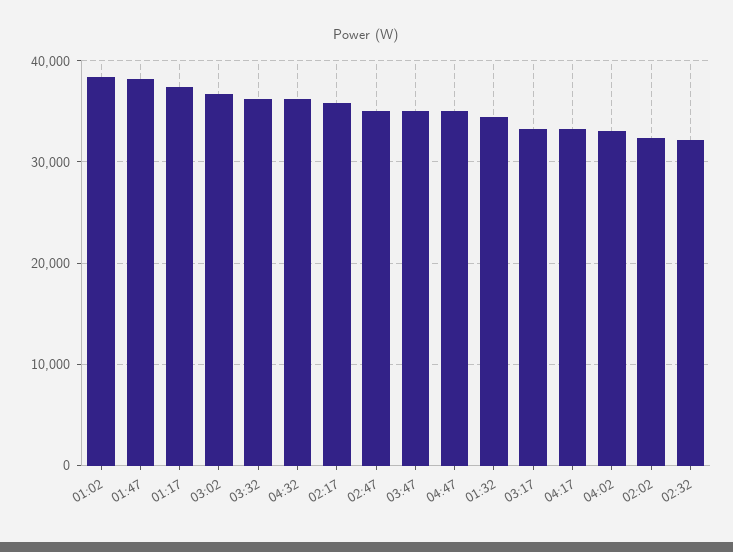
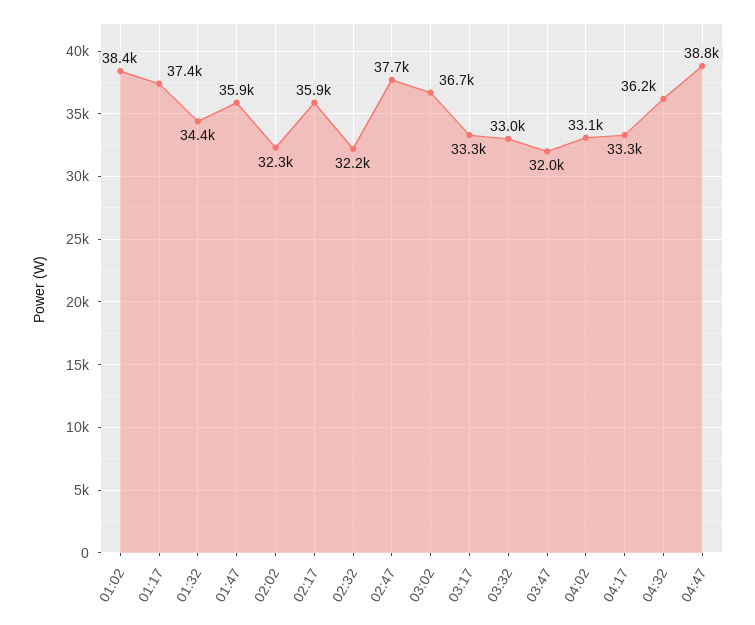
  {
    "01:02": 38400,
-   "01:47": 38000,
+   "01:47": 35900,
    "01:17": 37400,
    "03:02": 36700,
-   "03:32": 36000,
+   "03:32": 33000,
    "04:32": 36200,
    "02:17": 35900,
-   "02:47": 35000,
+   "02:47": 37700,
-   "03:47": 35000,
+   "03:47": 32000,
-   "04:47": 35000,
+   "04:47": 38800,
    "01:32": 34400,
    "03:17": 33300,
    "04:17": 33300,
    "04:02": 33100,
    "02:02": 32300,
    "02:32": 32200
  }

